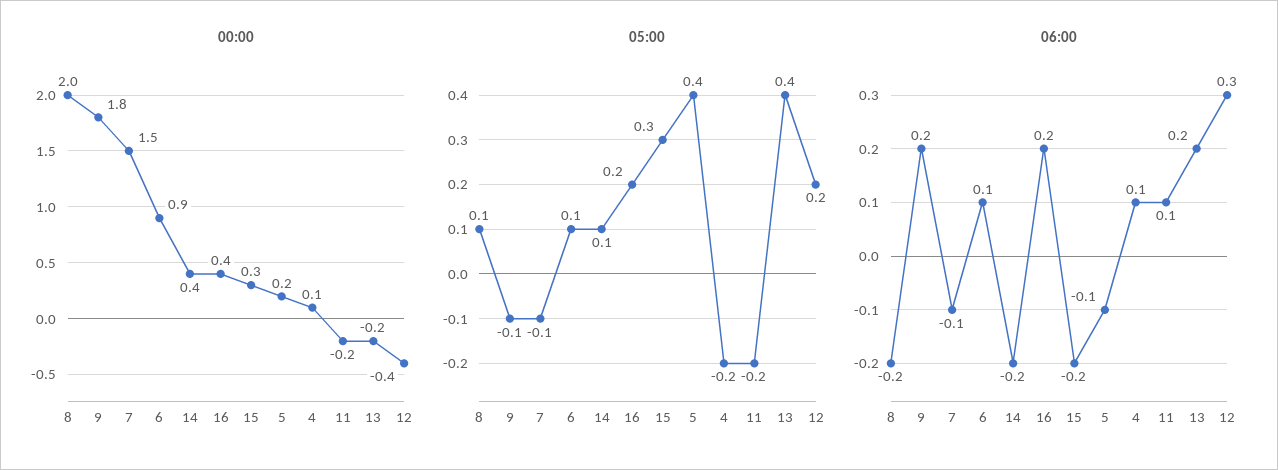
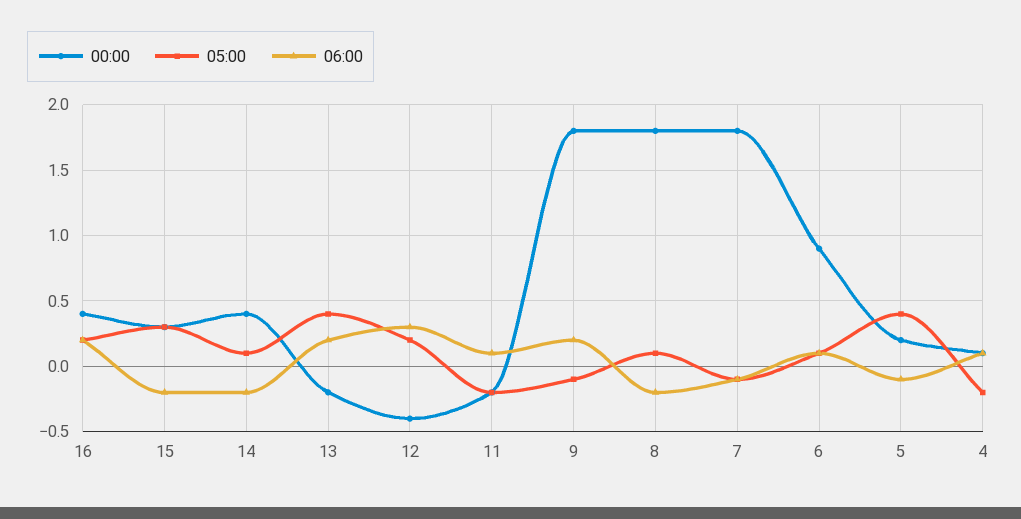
  {
    "00:00": {
-     "8": 2,
+     "8": 1.8,
      "9": 1.8,
-     "7": 1.5,
+     "7": 1.8,
      "6": 0.9,
      "14": 0.4,
      "16": 0.4,
      "15": 0.3,
      "5": 0.2,
      "4": 0.1,
      "11": -0.2,
      "13": -0.2,
      "12": -0.4
    },
    "05:00": {
      "8": 0.1,
      "9": -0.1,
      "7": -0.1,
      "6": 0.1,
      "14": 0.1,
      "16": 0.2,
      "15": 0.3,
      "5": 0.4,
      "4": -0.2,
      "11": -0.2,
      "13": 0.4,
      "12": 0.2
    },
    "06:00": {
      "8": -0.2,
      "9": 0.2,
      "7": -0.1,
      "6": 0.1,
      "14": -0.2,
      "16": 0.2,
      "15": -0.2,
      "5": -0.1,
      "4": 0.1,
      "11": 0.1,
      "13": 0.2,
      "12": 0.3
    }
  }

